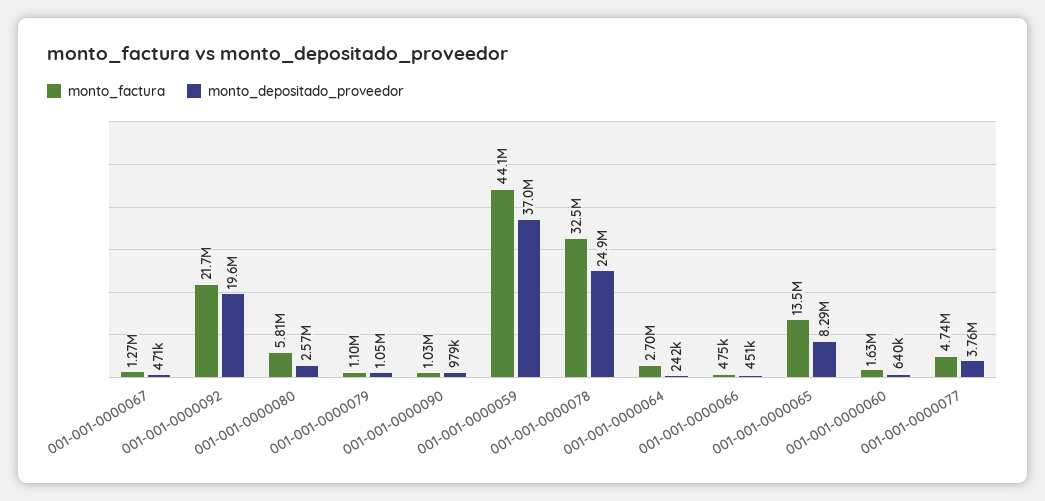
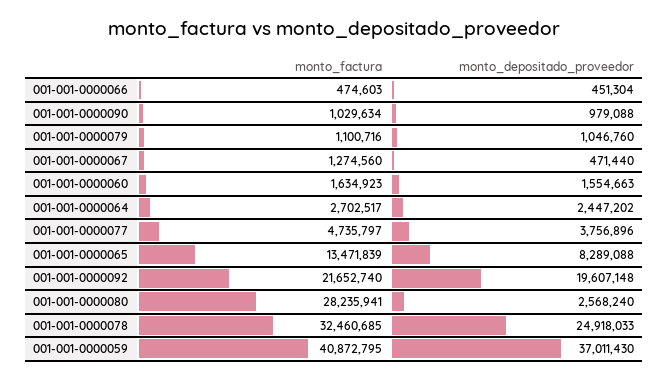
  {
    "monto_factura": {
      "001-001-0000067": 1274560,
      "001-001-0000092": 21652740,
-     "001-001-0000080": 5810000,
+     "001-001-0000080": 28235941,
      "001-001-0000079": 1100716,
      "001-001-0000090": 1029634,
-     "001-001-0000059": 44100000,
+     "001-001-0000059": 40872795,
      "001-001-0000078": 32460685,
      "001-001-0000064": 2702517,
      "001-001-0000066": 474603,
      "001-001-0000065": 13471839,
      "001-001-0000060": 1634923,
      "001-001-0000077": 4735797
    },
    "monto_depositado_proveedor": {
      "001-001-0000067": 471440,
      "001-001-0000092": 19607148,
      "001-001-0000080": 2568240,
      "001-001-0000079": 1046760,
      "001-001-0000090": 979088,
      "001-001-0000059": 37011430,
      "001-001-0000078": 24918033,
-     "001-001-0000064": 242000,
+     "001-001-0000064": 2447202,
      "001-001-0000066": 451304,
      "001-001-0000065": 8289088,
-     "001-001-0000060": 640000,
+     "001-001-0000060": 1554663,
      "001-001-0000077": 3756896
    }
  }

